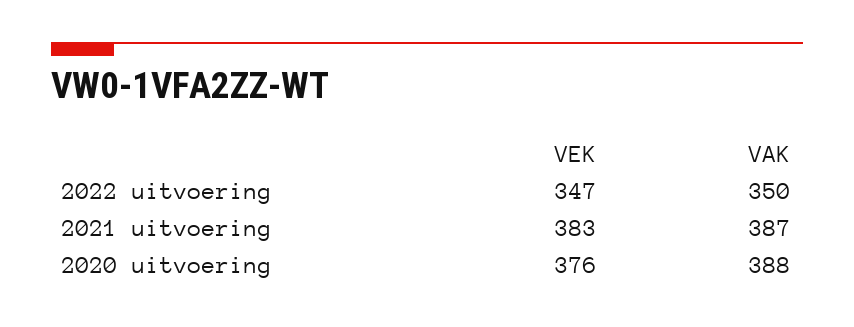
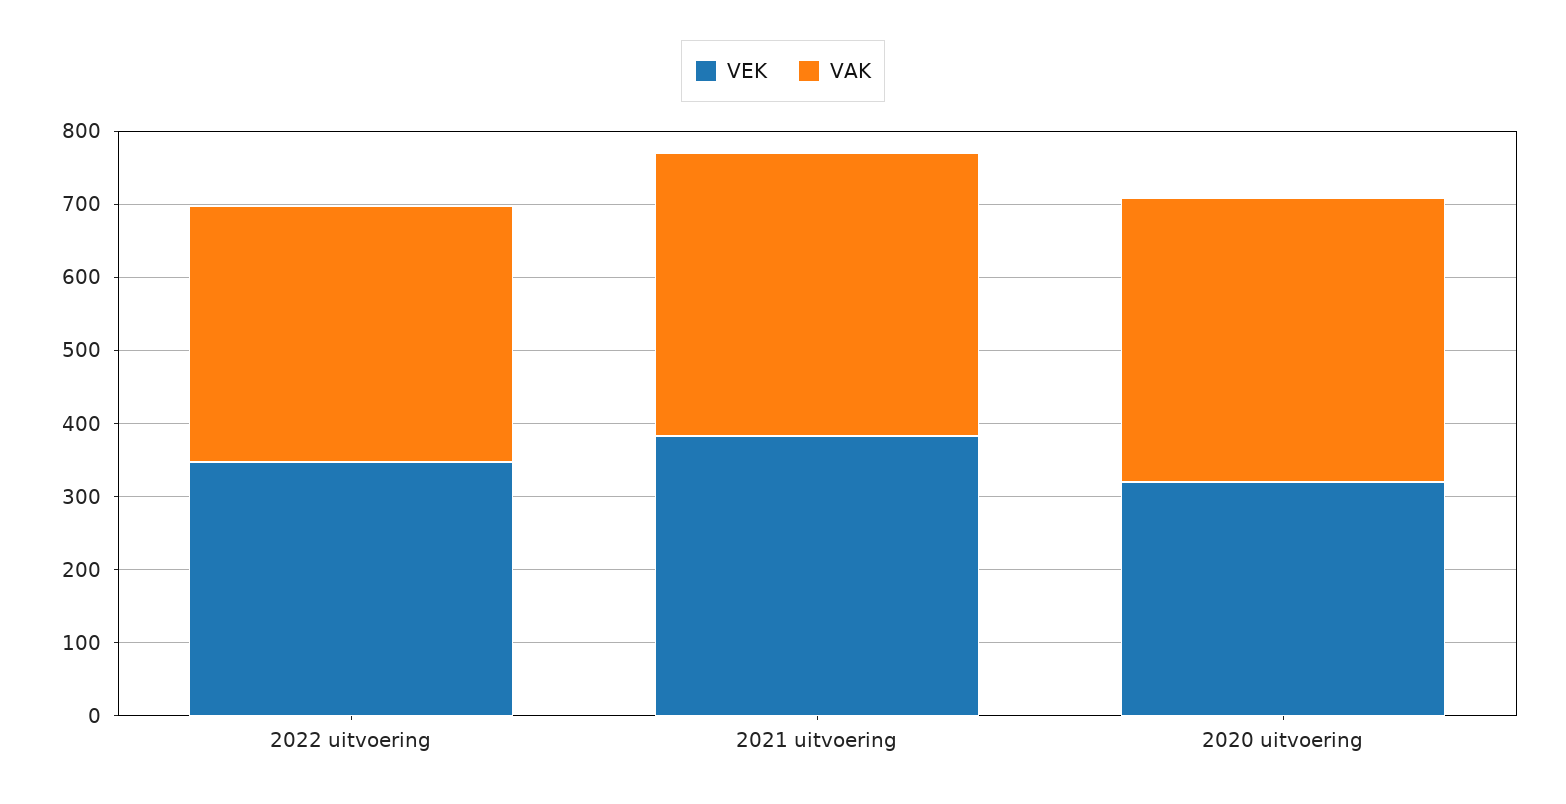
  {
    "VEK": {
      "2022 uitvoering": 347,
      "2021 uitvoering": 383,
-     "2020 uitvoering": 376
+     "2020 uitvoering": 320
    },
    "VAK": {
      "2022 uitvoering": 350,
      "2021 uitvoering": 387,
      "2020 uitvoering": 388
    }
  }

